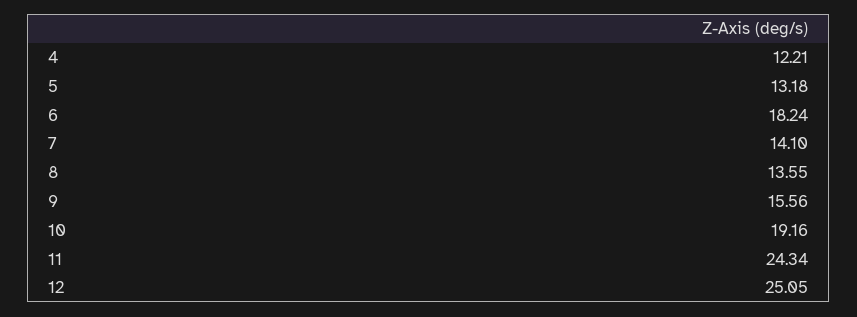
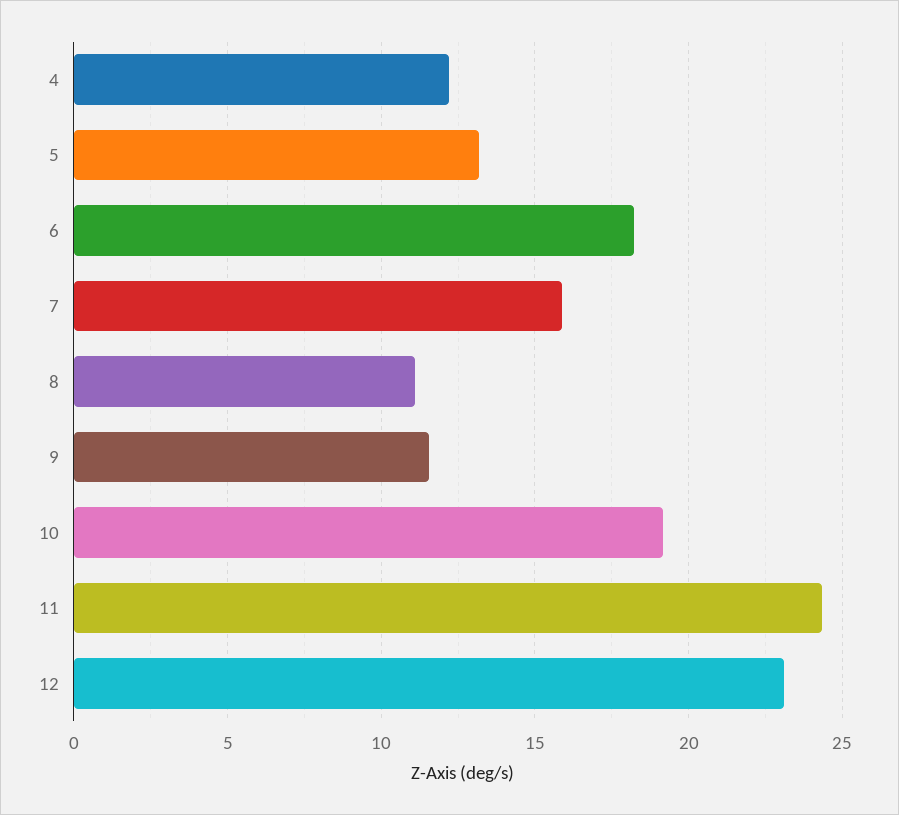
  {
    "4": 12.21,
    "5": 13.18,
    "6": 18.24,
-   "7": 14.1,
+   "7": 16,
-   "8": 13.55,
+   "8": 11,
-   "9": 15.56,
+   "9": 11.5,
    "10": 19.16,
    "11": 24.34,
-   "12": 25.05
+   "12": 23
  }

